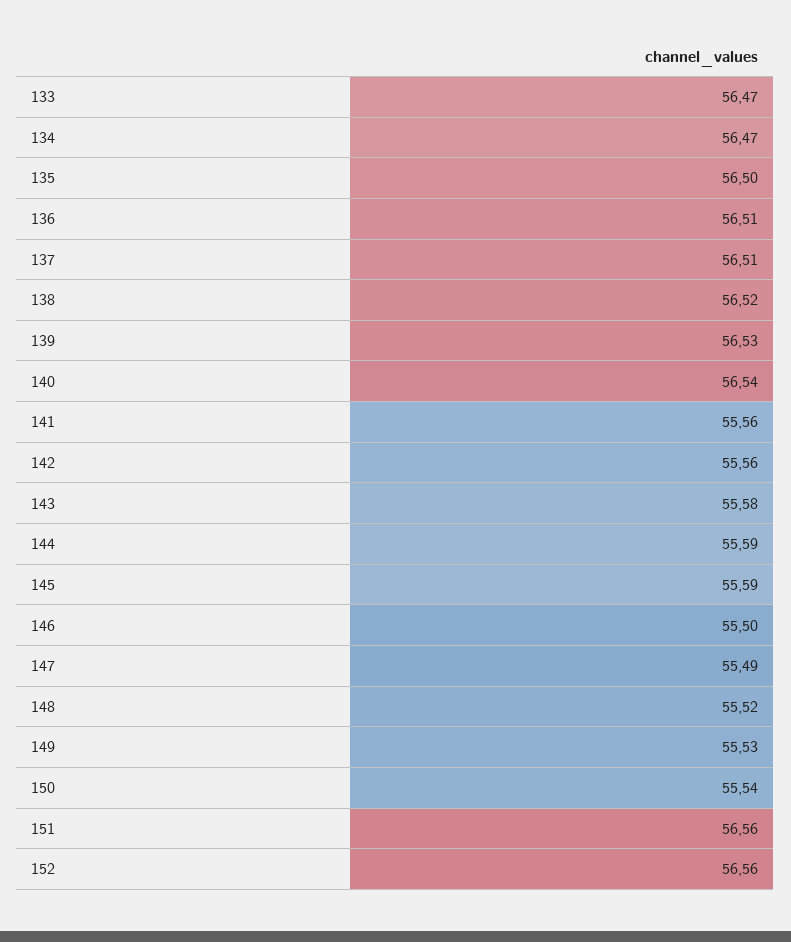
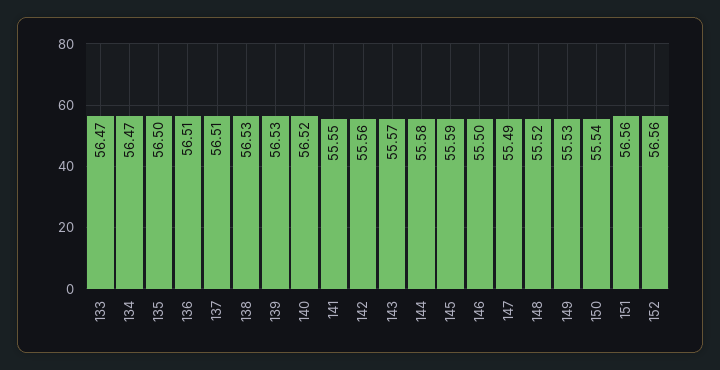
  {
    "133": 56.47,
    "134": 56.47,
    "135": 56.5,
    "136": 56.51,
    "137": 56.51,
-   "138": 56.52,
+   "138": 56.53,
    "139": 56.53,
-   "140": 56.54,
+   "140": 56.52,
-   "141": 55.56,
+   "141": 55.55,
    "142": 55.56,
-   "143": 55.58,
+   "143": 55.57,
-   "144": 55.59,
+   "144": 55.58,
    "145": 55.59,
    "146": 55.5,
    "147": 55.49,
    "148": 55.52,
    "149": 55.53,
    "150": 55.54,
    "151": 56.56,
    "152": 56.56
  }

